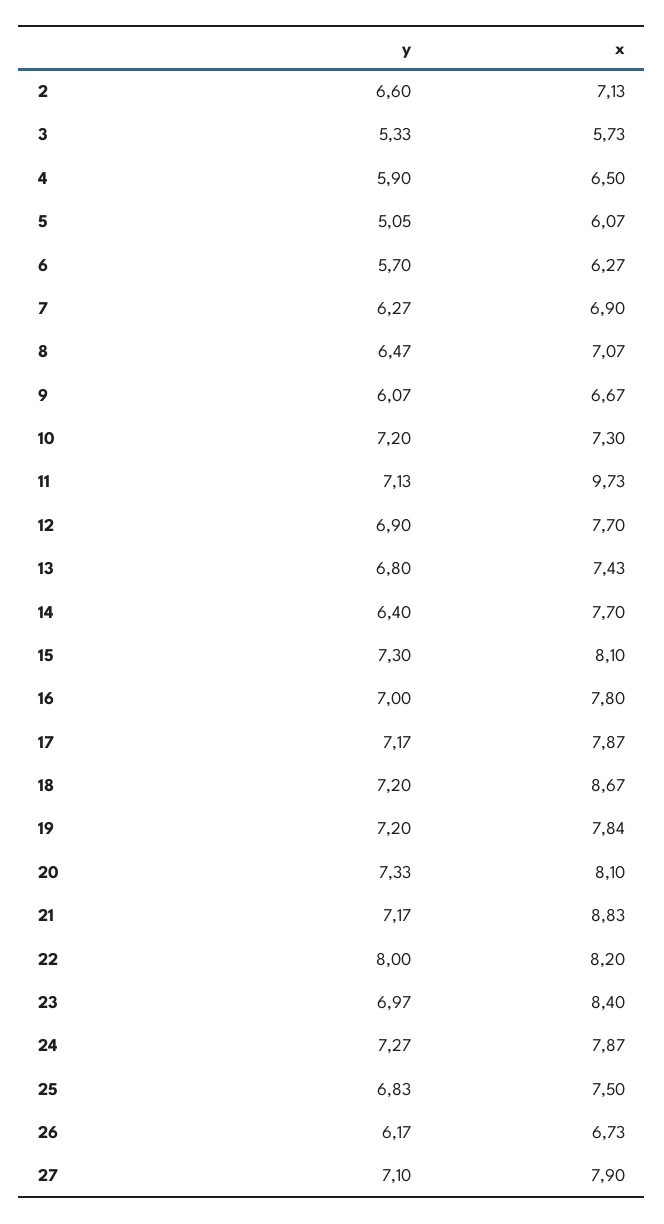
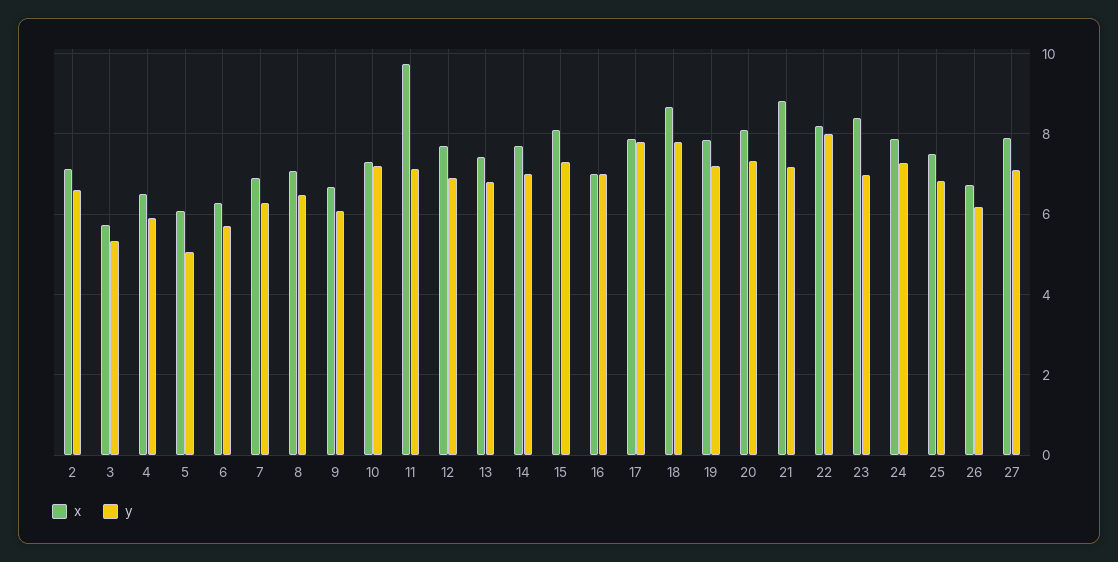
  {
    "y": {
      "2": 6.6,
      "3": 5.33,
      "4": 5.9,
      "5": 5.05,
      "6": 5.7,
      "7": 6.27,
      "8": 6.47,
      "9": 6.07,
      "10": 7.2,
      "11": 7.13,
      "12": 6.9,
      "13": 6.8,
-     "14": 6.4,
+     "14": 7,
      "15": 7.3,
      "16": 7,
-     "17": 7.17,
+     "17": 7.8,
-     "18": 7.2,
+     "18": 7.8,
      "19": 7.2,
      "20": 7.33,
      "21": 7.17,
      "22": 8,
      "23": 6.97,
      "24": 7.27,
      "25": 6.83,
      "26": 6.17,
      "27": 7.1
    },
    "x": {
      "2": 7.13,
      "3": 5.73,
      "4": 6.5,
      "5": 6.07,
      "6": 6.27,
      "7": 6.9,
      "8": 7.07,
      "9": 6.67,
      "10": 7.3,
      "11": 9.73,
      "12": 7.7,
      "13": 7.43,
      "14": 7.7,
      "15": 8.1,
-     "16": 7.8,
+     "16": 7,
      "17": 7.87,
      "18": 8.67,
      "19": 7.84,
      "20": 8.1,
      "21": 8.83,
      "22": 8.2,
      "23": 8.4,
      "24": 7.87,
      "25": 7.5,
      "26": 6.73,
      "27": 7.9
    }
  }

